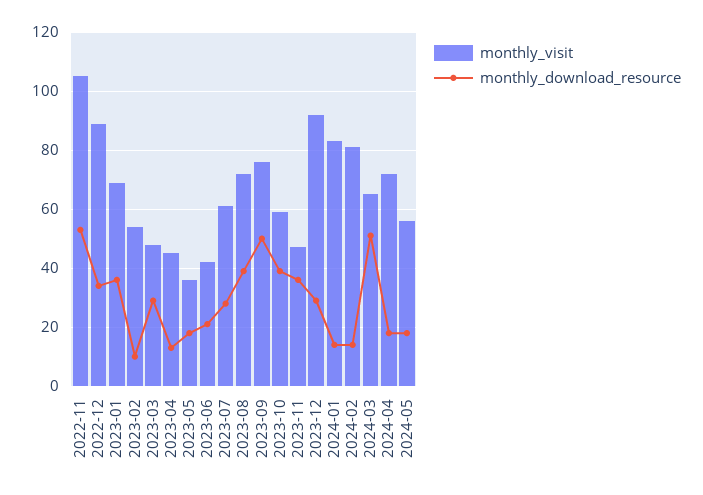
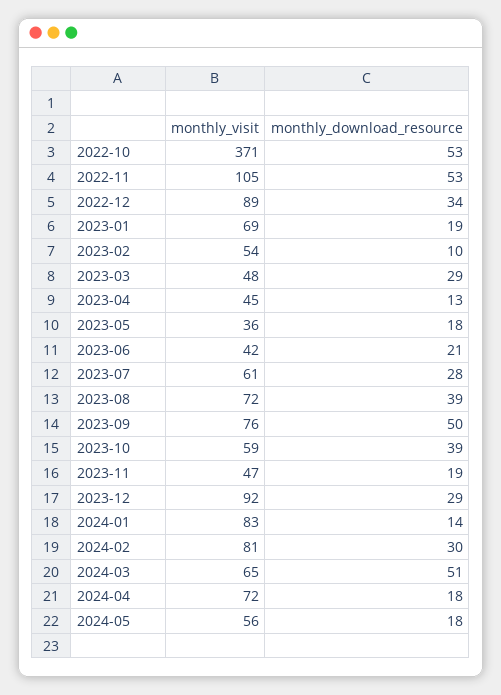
  {
    "monthly_visit": {
      "2022-11": 105,
      "2022-12": 89,
      "2023-01": 69,
      "2023-02": 54,
      "2023-03": 48,
      "2023-04": 45,
      "2023-05": 36,
      "2023-06": 42,
      "2023-07": 61,
      "2023-08": 72,
      "2023-09": 76,
      "2023-10": 59,
      "2023-11": 47,
      "2023-12": 92,
      "2024-01": 83,
      "2024-02": 81,
      "2024-03": 65,
      "2024-04": 72,
-     "2024-05": 56
+     "2024-05": 56,
+     "2022-10": 371
    },
    "monthly_download_resource": {
      "2022-11": 53,
      "2022-12": 34,
-     "2023-01": 35,
+     "2023-01": 19,
      "2023-02": 10,
      "2023-03": 29,
      "2023-04": 13,
      "2023-05": 18,
      "2023-06": 21,
      "2023-07": 28,
      "2023-08": 39,
      "2023-09": 50,
      "2023-10": 39,
-     "2023-11": 35,
+     "2023-11": 19,
      "2023-12": 29,
      "2024-01": 14,
-     "2024-02": 15,
+     "2024-02": 30,
      "2024-03": 51,
      "2024-04": 18,
-     "2024-05": 18
+     "2024-05": 18,
+     "2022-10": 53
    }
  }

